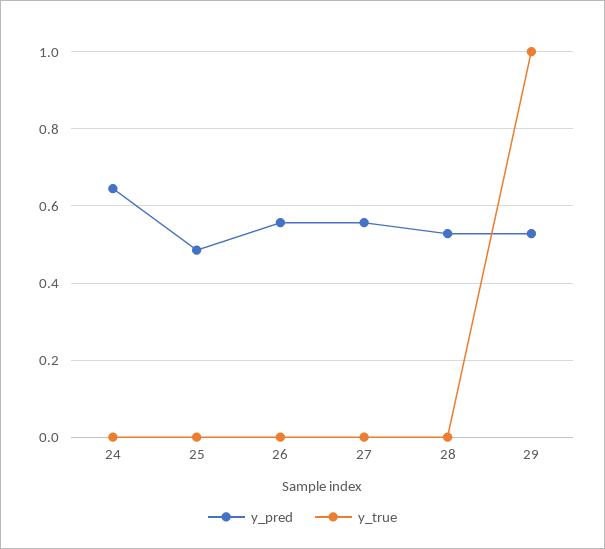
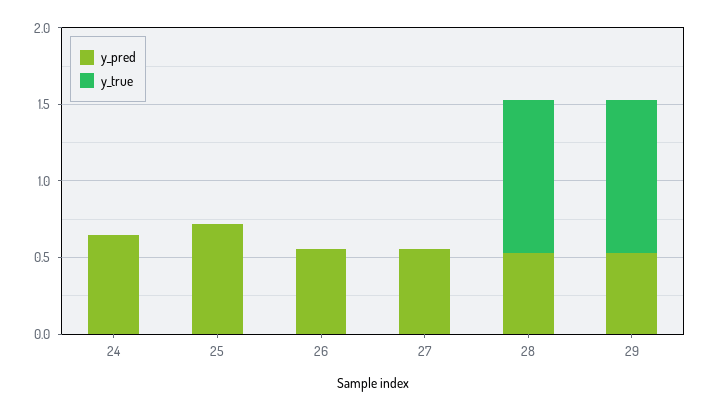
  {
    "y_pred": {
      "24": 0.64,
-     "25": 0.48,
+     "25": 0.7,
      "26": 0.56,
      "27": 0.56,
      "28": 0.52,
      "29": 0.52
    },
    "y_true": {
      "24": 0,
      "25": 0,
      "26": 0,
      "27": 0,
-     "28": 0,
+     "28": 1,
      "29": 1
    }
  }

